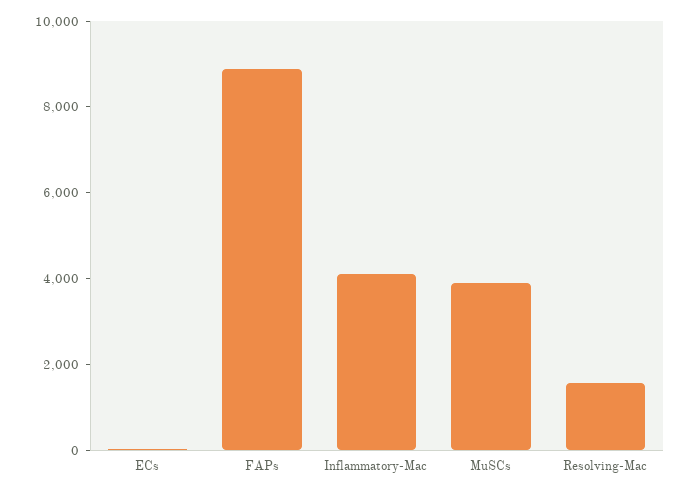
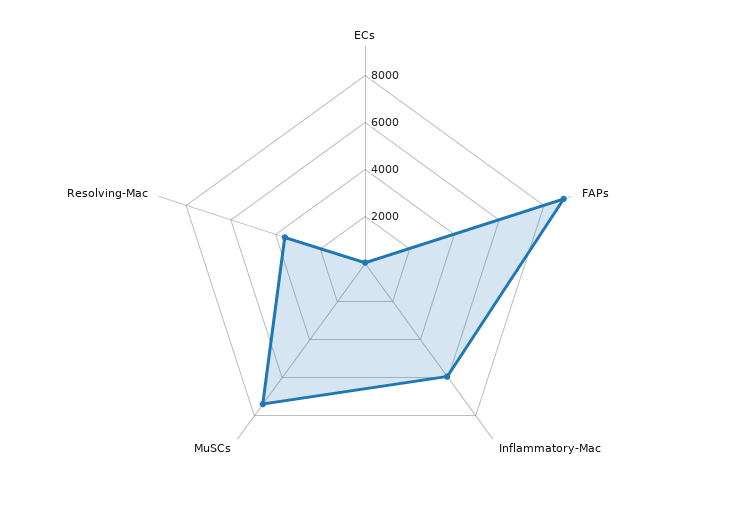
  {
    "ECs": 0,
    "FAPs": 9000,
-   "Inflammatory-Mac": 4000,
+   "Inflammatory-Mac": 6000,
-   "MuSCs": 4000,
+   "MuSCs": 7500,
-   "Resolving-Mac": 1500
+   "Resolving-Mac": 3500
  }

